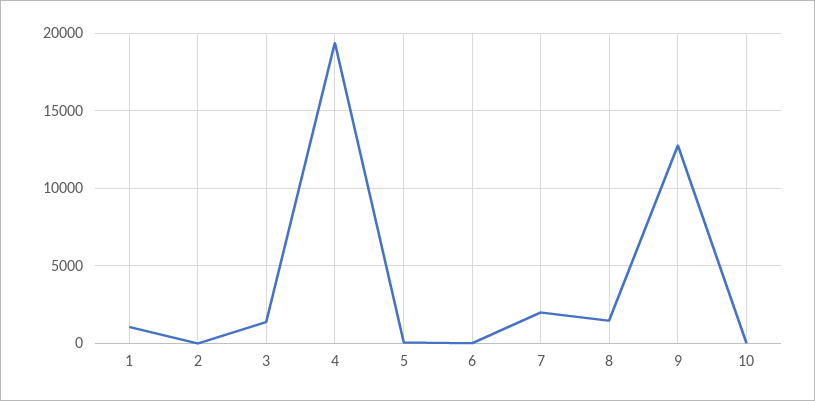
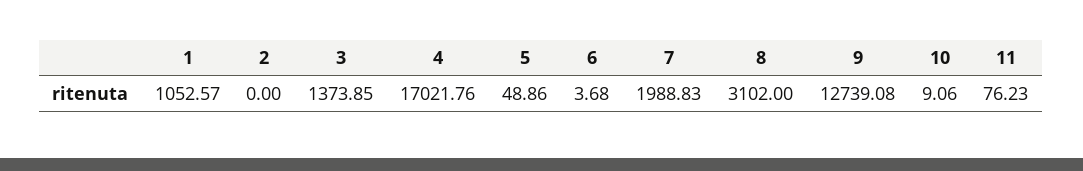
  {
    "1": 1052.57,
    "2": 0,
    "3": 1373.85,
-   "4": 19500,
+   "4": 17021.76,
    "5": 48.86,
    "6": 3.68,
    "7": 1988.83,
-   "8": 1500,
+   "8": 3102,
    "9": 12739.08,
-   "10": 9.06
+   "10": 9.06,
+   "11": 76.23
  }

